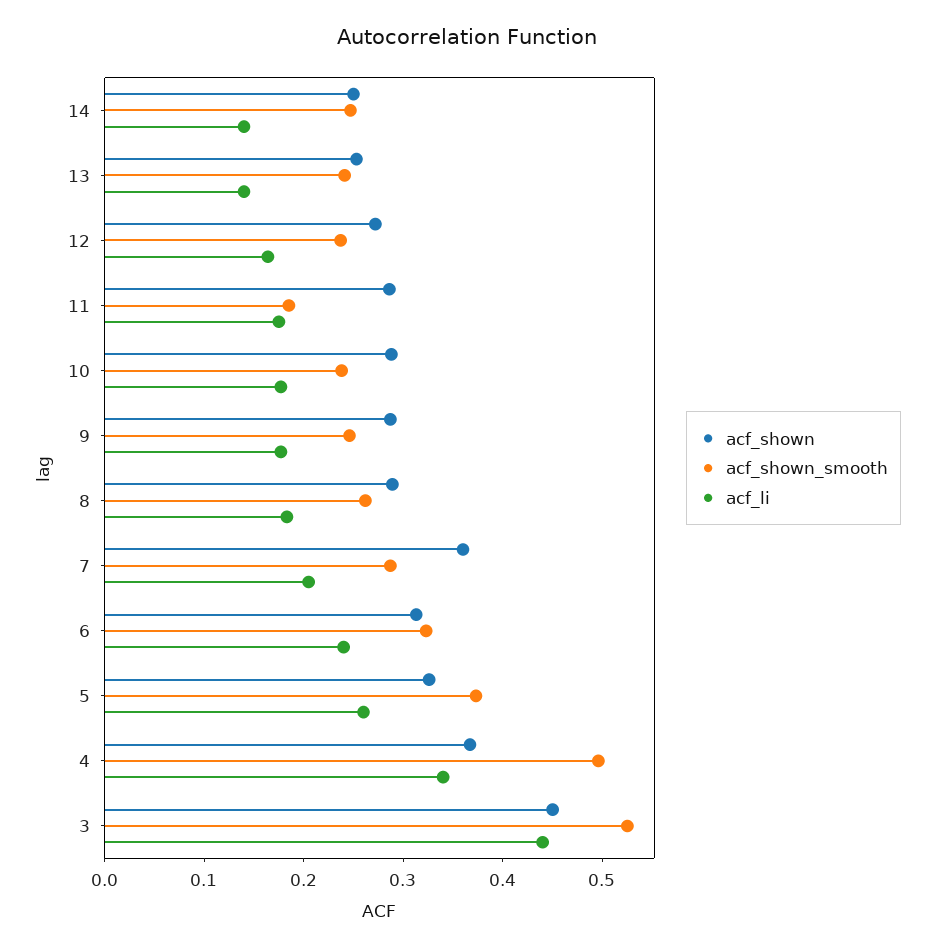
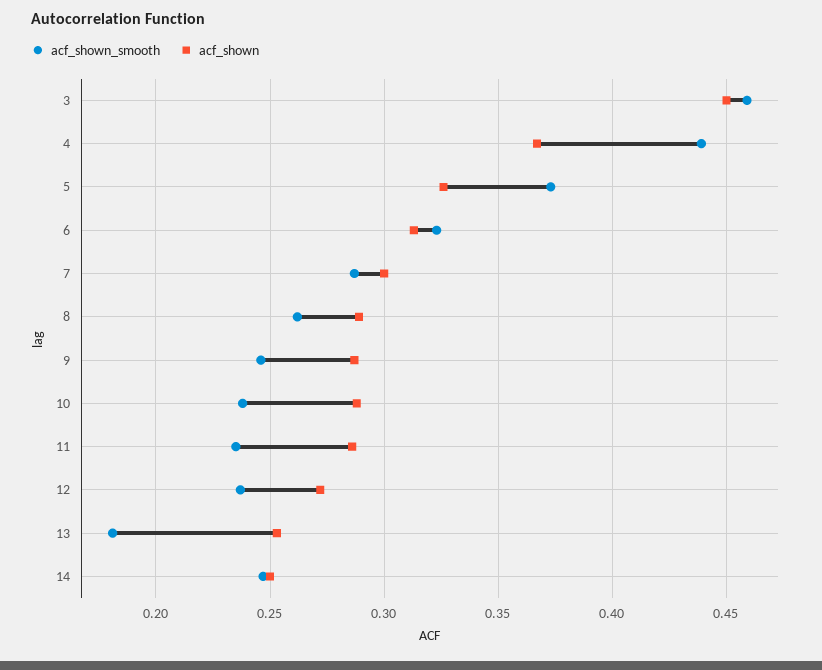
  {
    "acf_shown": {
      "14": 0.25,
      "13": 0.255,
      "12": 0.27,
      "11": 0.285,
      "10": 0.29,
      "9": 0.285,
      "8": 0.29,
-     "7": 0.36,
+     "7": 0.3,
      "6": 0.315,
      "5": 0.325,
      "4": 0.365,
      "3": 0.45
    },
    "acf_shown_smooth": {
      "14": 0.245,
-     "13": 0.24,
+     "13": 0.18,
      "12": 0.235,
-     "11": 0.18,
+     "11": 0.235,
      "10": 0.24,
      "9": 0.245,
      "8": 0.26,
      "7": 0.285,
      "6": 0.325,
      "5": 0.375,
-     "4": 0.5,
+     "4": 0.44,
-     "3": 0.52
+     "3": 0.46
-   },
+   }
-   "acf_li": {
-     "14": 0.14,
-     "13": 0.14,
-     "12": 0.16,
-     "11": 0.18,
-     "10": 0.18,
-     "9": 0.18,
-     "8": 0.18,
-     "7": 0.2,
-     "6": 0.24,
-     "5": 0.26,
-     "4": 0.34,
-     "3": 0.44
-   }
  }

